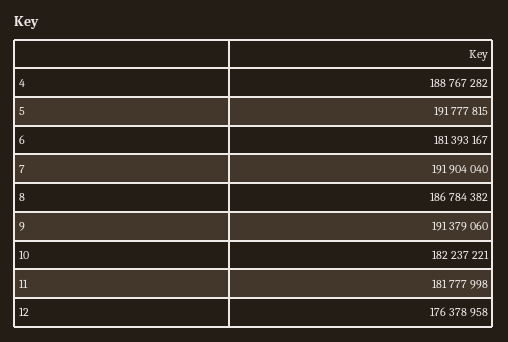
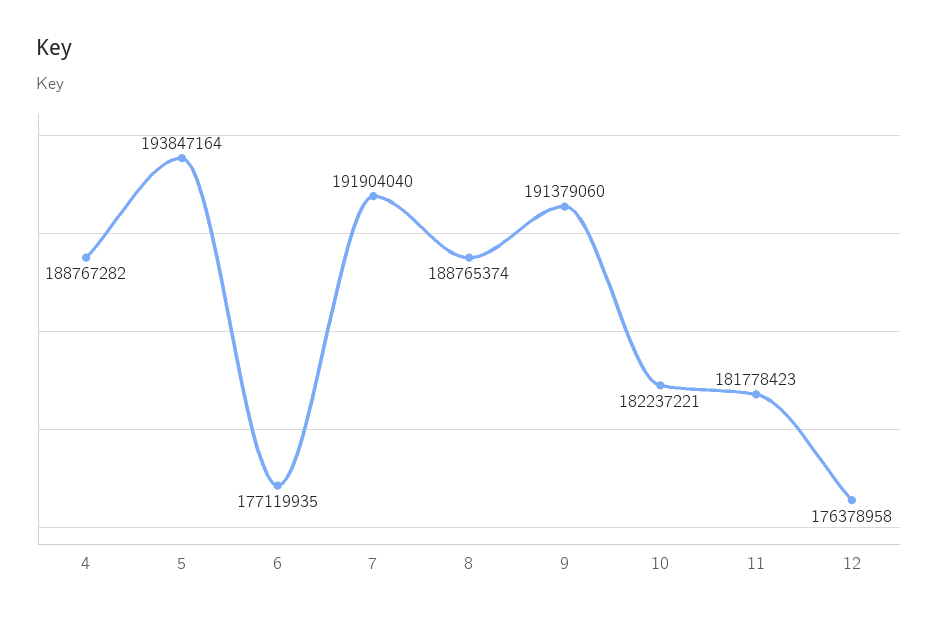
  {
    "4": 188767282,
-   "5": 191777815,
+   "5": 193847164,
-   "6": 181393167,
+   "6": 177119935,
    "7": 191904040,
-   "8": 186784382,
+   "8": 188765374,
    "9": 191379060,
    "10": 182237221,
-   "11": 181777998,
+   "11": 181778423,
    "12": 176378958
  }

